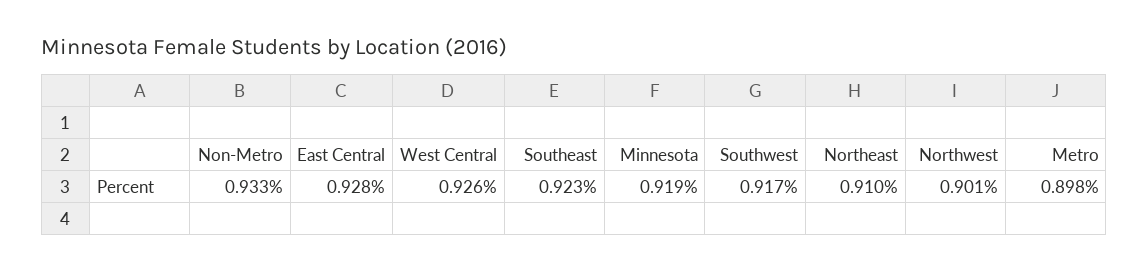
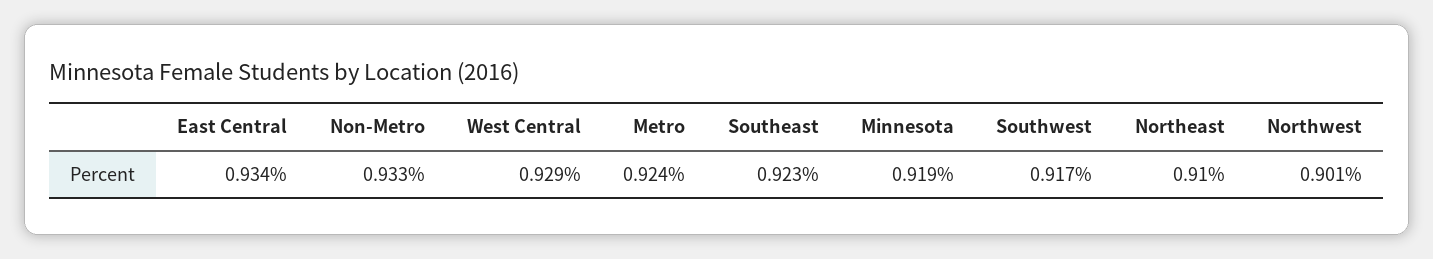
  {
    "Non-Metro": 0.933,
-   "East Central": 0.928,
+   "East Central": 0.934,
-   "West Central": 0.926,
+   "West Central": 0.929,
    "Southeast": 0.923,
    "Minnesota": 0.919,
    "Southwest": 0.917,
    "Northeast": 0.91,
    "Northwest": 0.901,
-   "Metro": 0.898
+   "Metro": 0.924
  }

